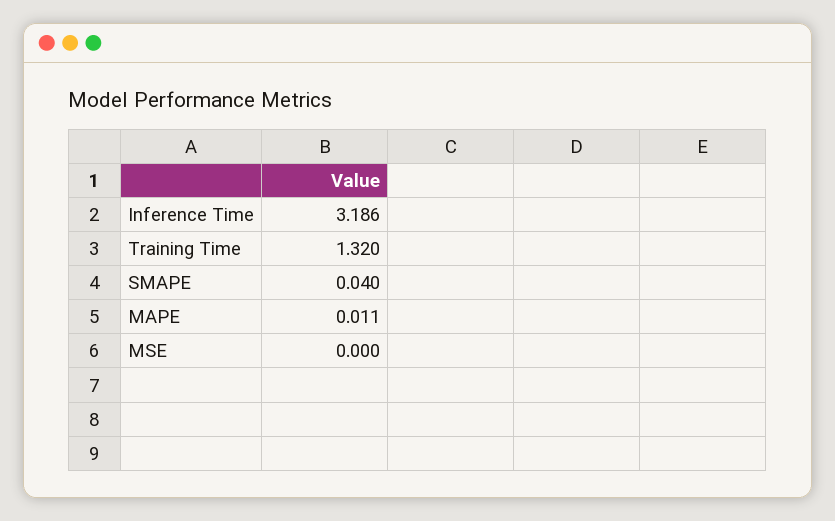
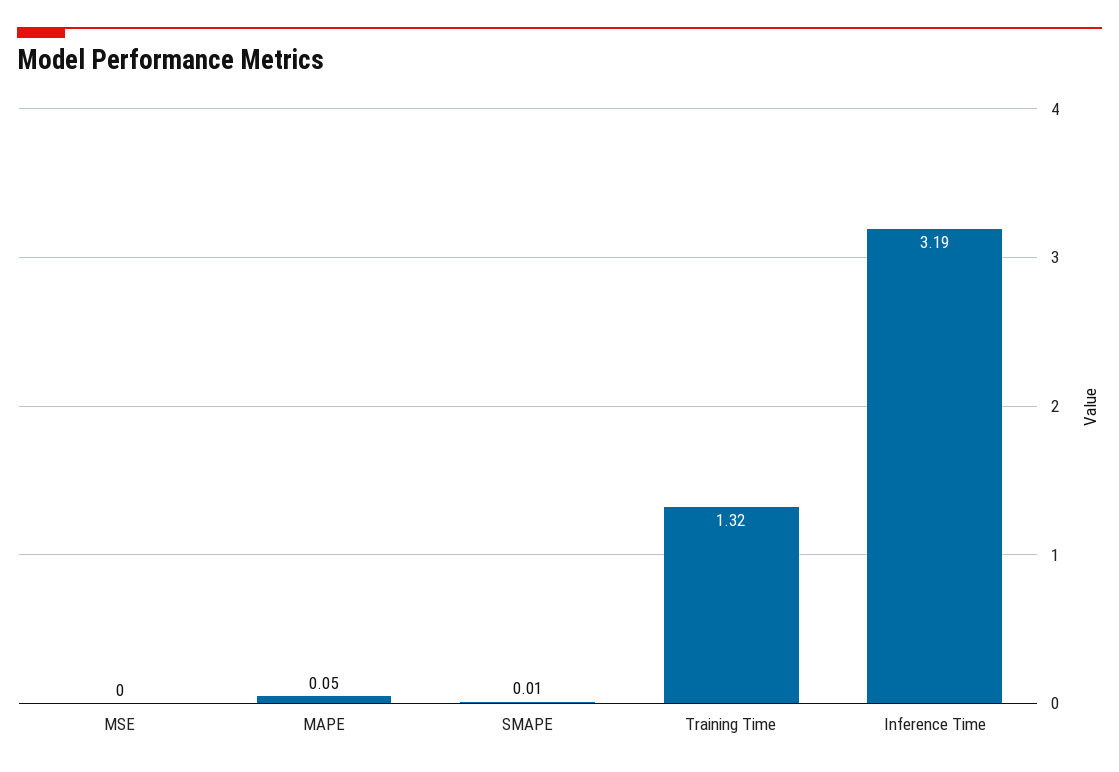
  {
    "Inference Time": 3.186,
    "Training Time": 1.32,
-   "SMAPE": 0.04,
+   "SMAPE": 0.01,
-   "MAPE": 0.011,
+   "MAPE": 0.05,
    "MSE": 0
  }

